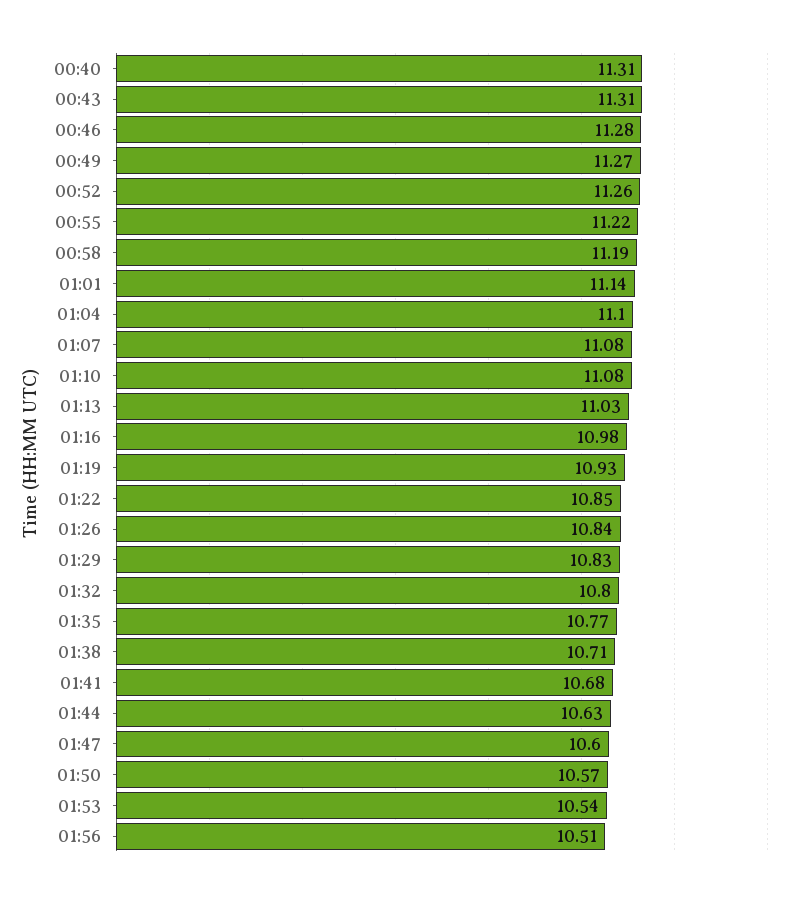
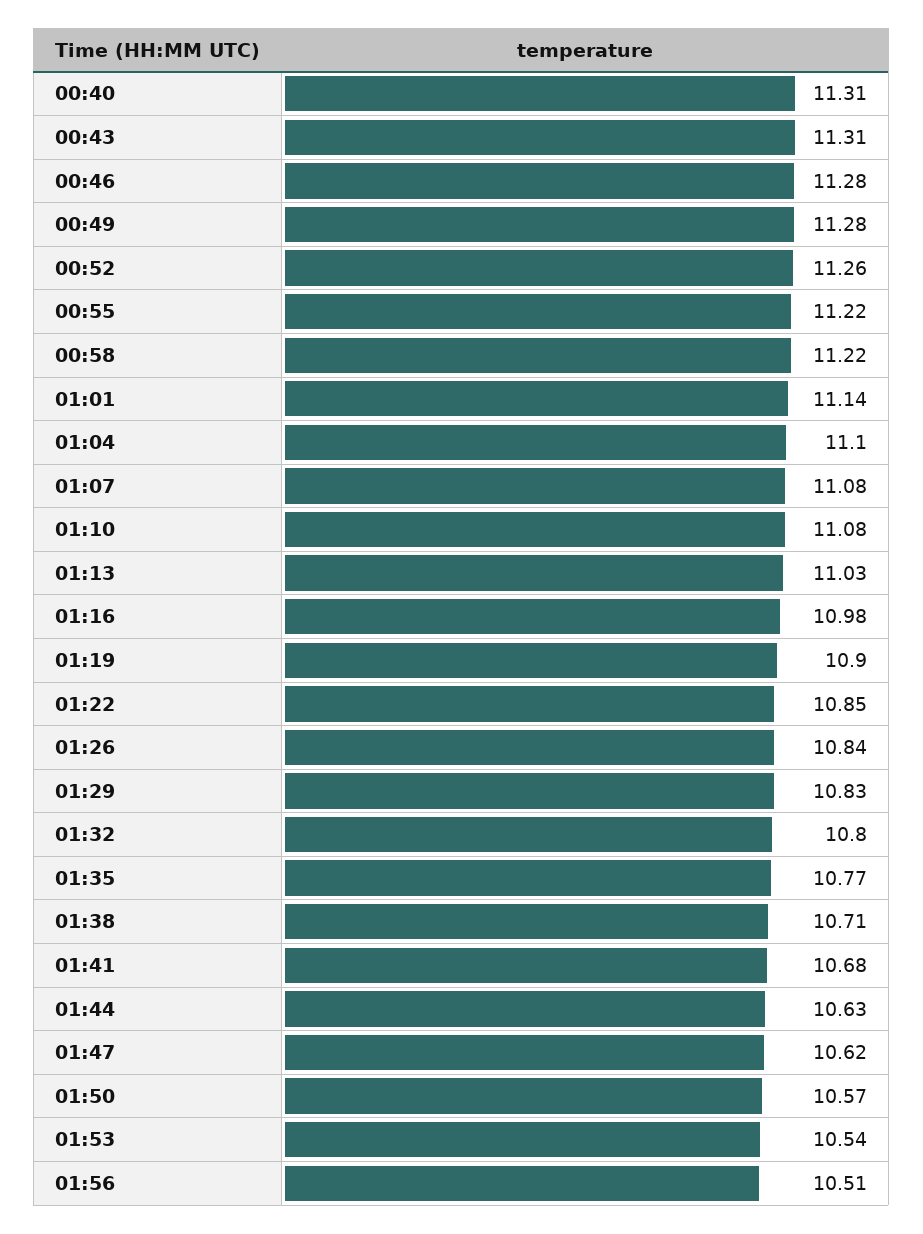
  {
    "00:40": 11.31,
    "00:43": 11.31,
    "00:46": 11.28,
-   "00:49": 11.27,
+   "00:49": 11.28,
    "00:52": 11.26,
    "00:55": 11.22,
-   "00:58": 11.19,
+   "00:58": 11.22,
    "01:01": 11.14,
    "01:04": 11.1,
    "01:07": 11.08,
    "01:10": 11.08,
    "01:13": 11.03,
    "01:16": 10.98,
-   "01:19": 10.93,
+   "01:19": 10.9,
    "01:22": 10.85,
    "01:26": 10.84,
    "01:29": 10.83,
    "01:32": 10.8,
    "01:35": 10.77,
    "01:38": 10.71,
    "01:41": 10.68,
    "01:44": 10.63,
-   "01:47": 10.6,
+   "01:47": 10.62,
    "01:50": 10.57,
    "01:53": 10.54,
    "01:56": 10.51
  }

